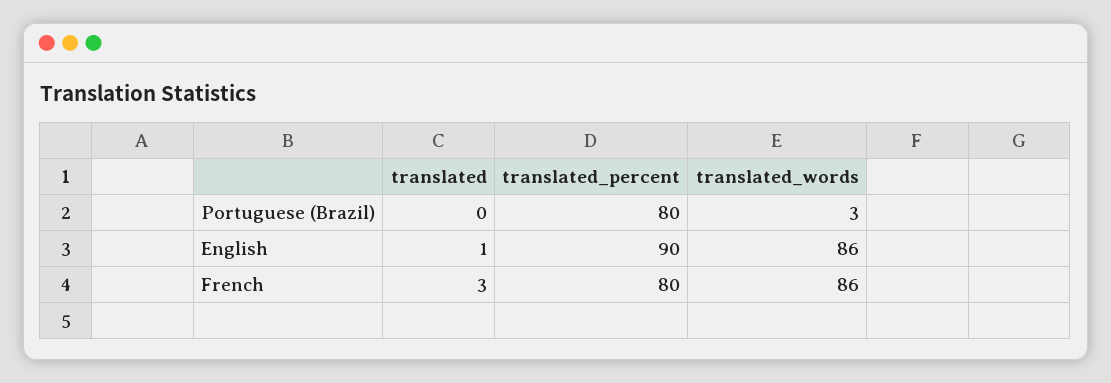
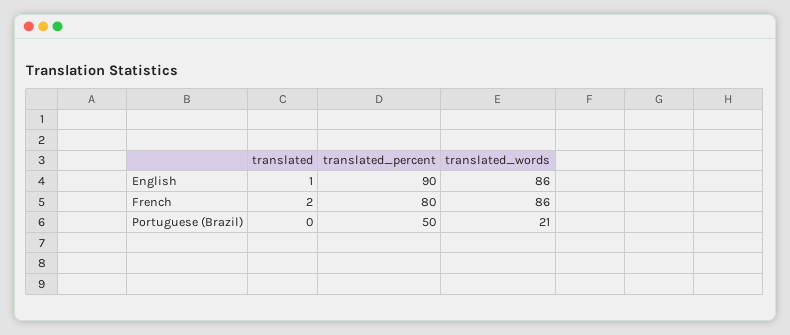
  {
    "translated": {
      "Portuguese (Brazil)": 0,
      "English": 1,
-     "French": 3
+     "French": 2
    },
    "translated_percent": {
-     "Portuguese (Brazil)": 80,
+     "Portuguese (Brazil)": 50,
      "English": 90,
      "French": 80
    },
    "translated_words": {
-     "Portuguese (Brazil)": 3,
+     "Portuguese (Brazil)": 21,
      "English": 86,
      "French": 86
    }
  }

